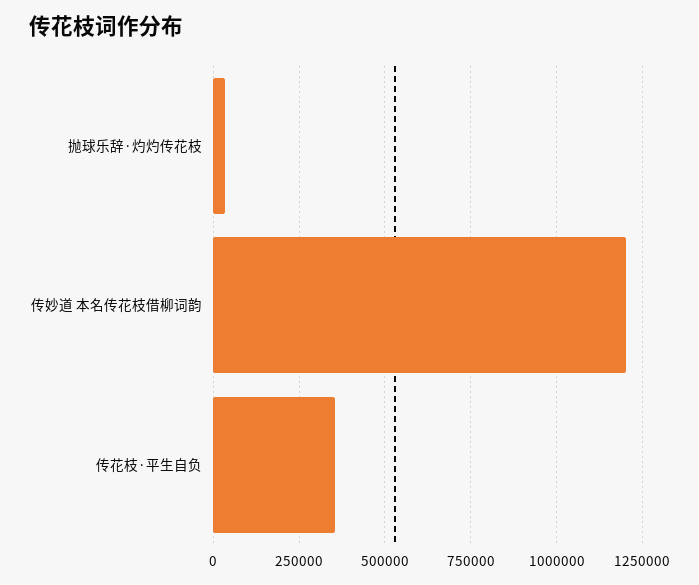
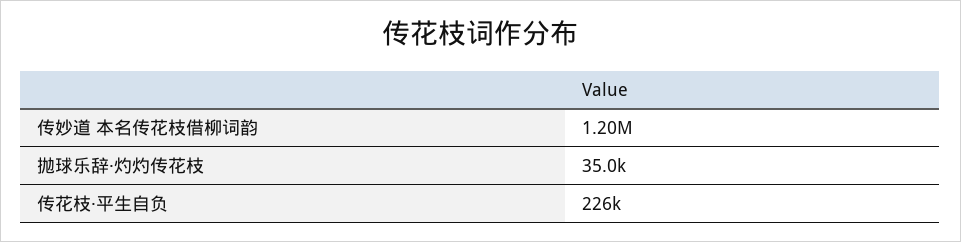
  {
    "抛球乐辞·灼灼传花枝": 35000,
    "传妙道 本名传花枝借柳词韵": 1200000,
-   "传花枝·平生自负": 350000
+   "传花枝·平生自负": 226000
  }

